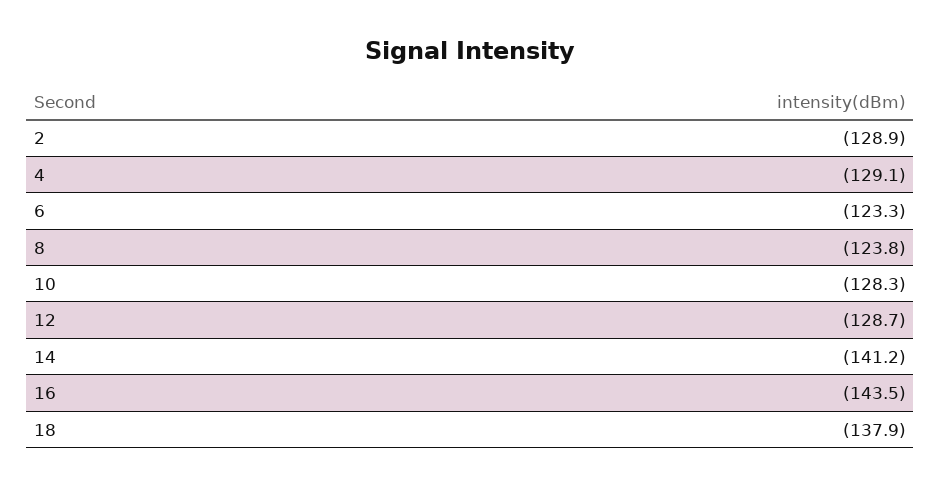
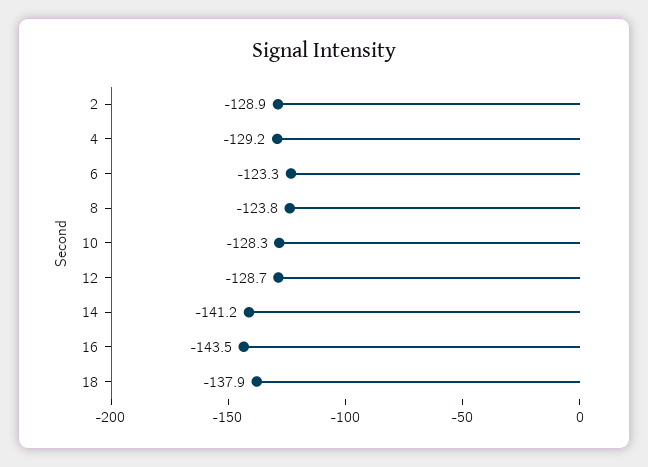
  {
    "2": -128.9,
-   "4": -129.1,
+   "4": -129.2,
    "6": -123.3,
    "8": -123.8,
    "10": -128.3,
    "12": -128.7,
    "14": -141.2,
    "16": -143.5,
    "18": -137.9
  }

